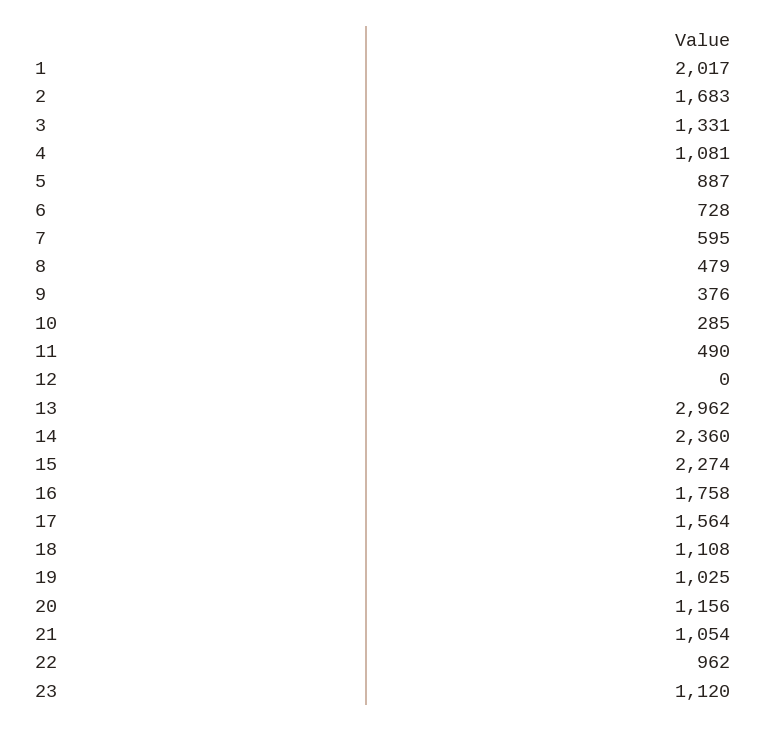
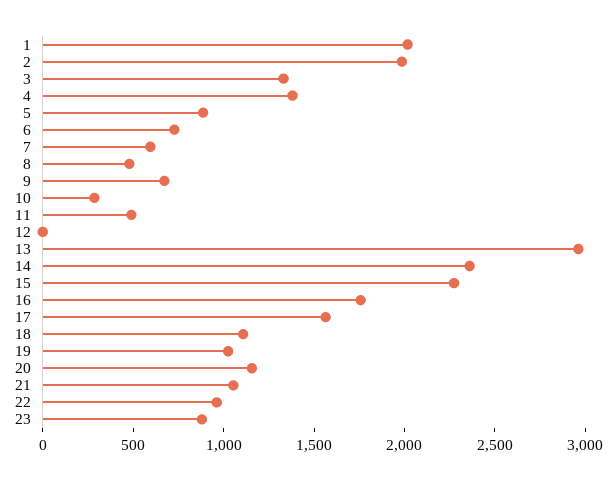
  {
    "1": 2017,
-   "2": 1683,
+   "2": 2000,
    "3": 1331,
-   "4": 1081,
+   "4": 1400,
    "5": 887,
    "6": 728,
    "7": 595,
    "8": 479,
-   "9": 376,
+   "9": 700,
    "10": 285,
    "11": 490,
    "12": 0,
    "13": 2962,
    "14": 2360,
    "15": 2274,
    "16": 1758,
    "17": 1564,
    "18": 1108,
    "19": 1025,
    "20": 1156,
    "21": 1054,
    "22": 962,
-   "23": 1120
+   "23": 900
  }

